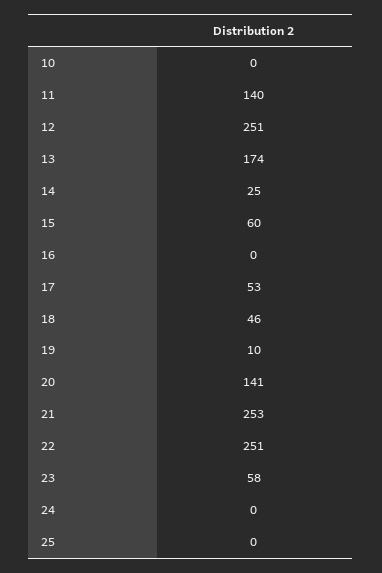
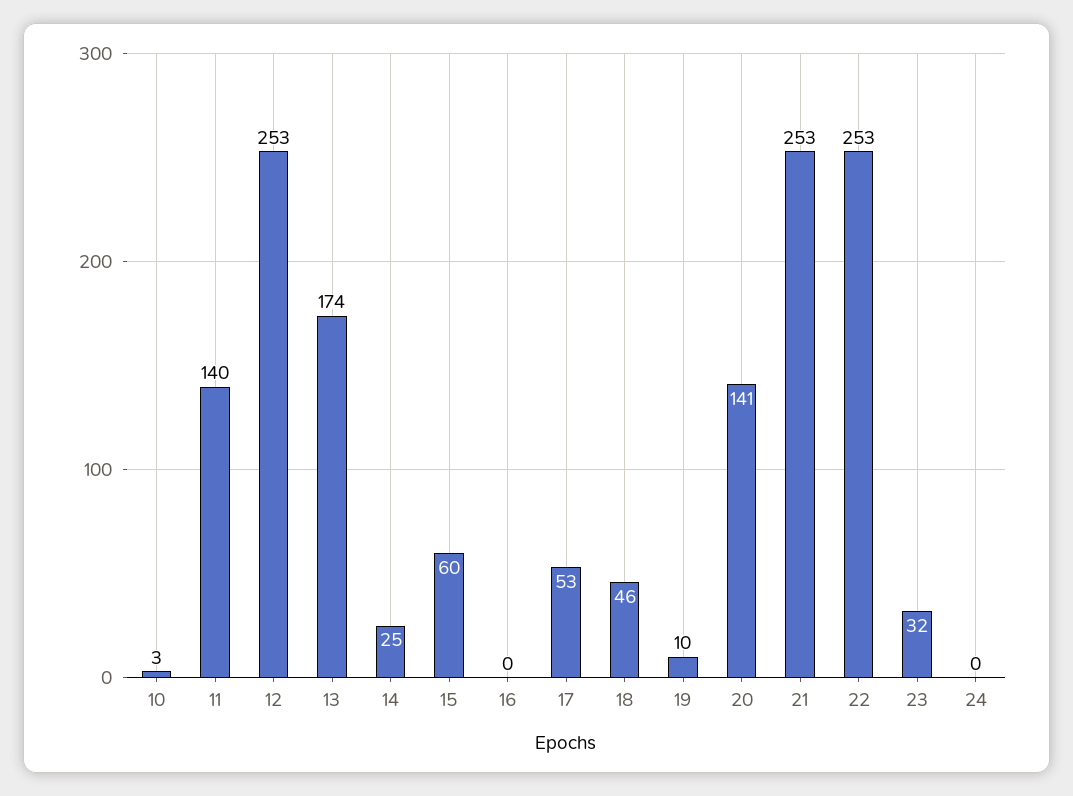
  {
-   "10": 0,
+   "10": 3,
    "11": 140,
-   "12": 251,
+   "12": 253,
    "13": 174,
    "14": 25,
    "15": 60,
    "16": 0,
    "17": 53,
    "18": 46,
    "19": 10,
    "20": 141,
    "21": 253,
-   "22": 251,
+   "22": 253,
-   "23": 58,
+   "23": 32,
-   "24": 0,
+   "24": 0
-   "25": 0
  }

